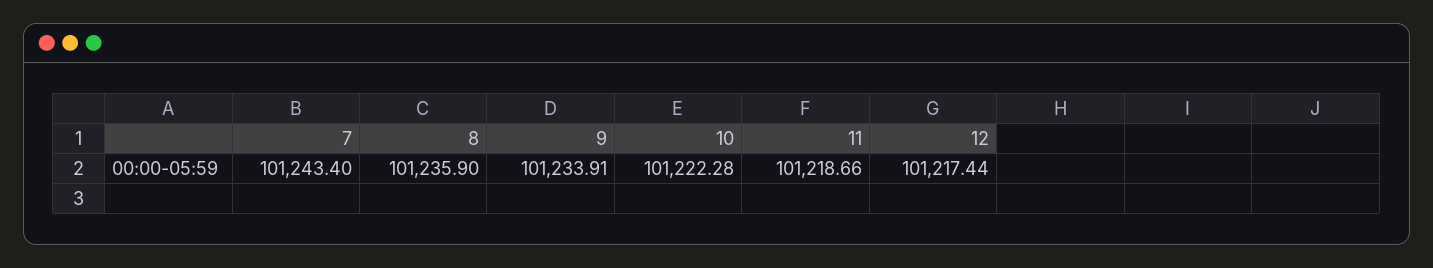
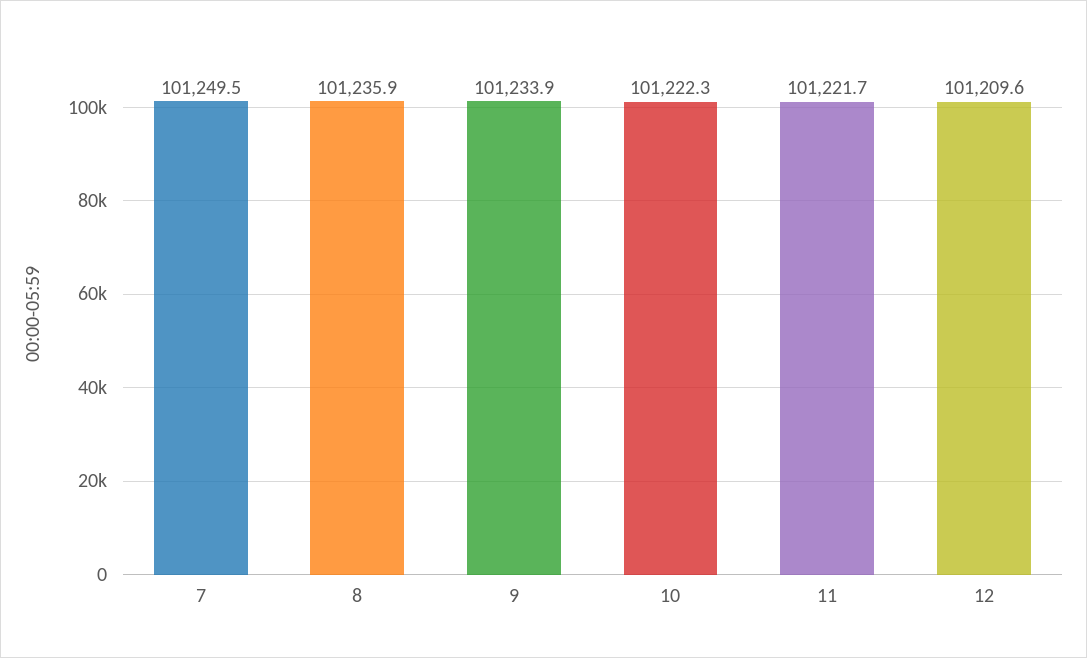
  {
-   "7": 101243.4,
+   "7": 101249.5,
    "8": 101235.9,
    "9": 101233.91,
    "10": 101222.28,
-   "11": 101218.66,
+   "11": 101221.7,
-   "12": 101217.44
+   "12": 101209.6
  }

